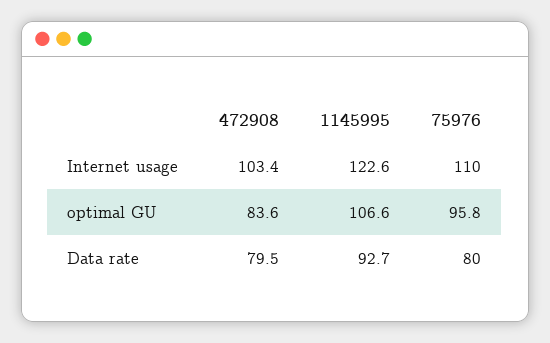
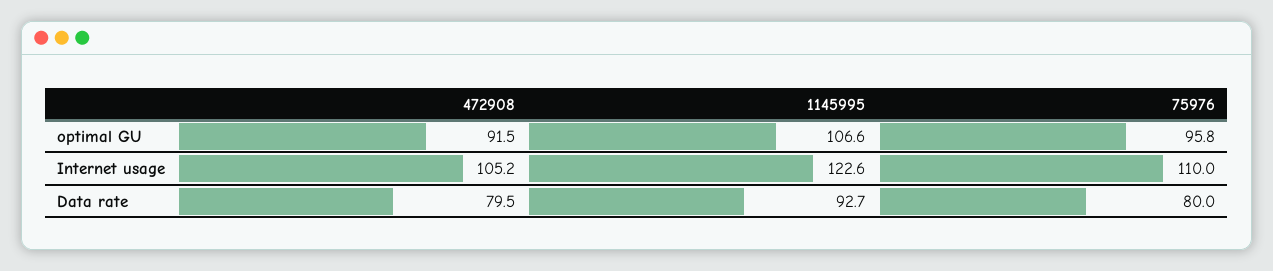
  {
    "472908": {
-     "Internet usage": 103.4,
+     "Internet usage": 105.2,
-     "optimal GU": 83.6,
+     "optimal GU": 91.5,
      "Data rate": 79.5
    },
    "1145995": {
      "Internet usage": 122.6,
      "optimal GU": 106.6,
      "Data rate": 92.7
    },
    "75976": {
      "Internet usage": 110,
      "optimal GU": 95.8,
      "Data rate": 80
    }
  }

